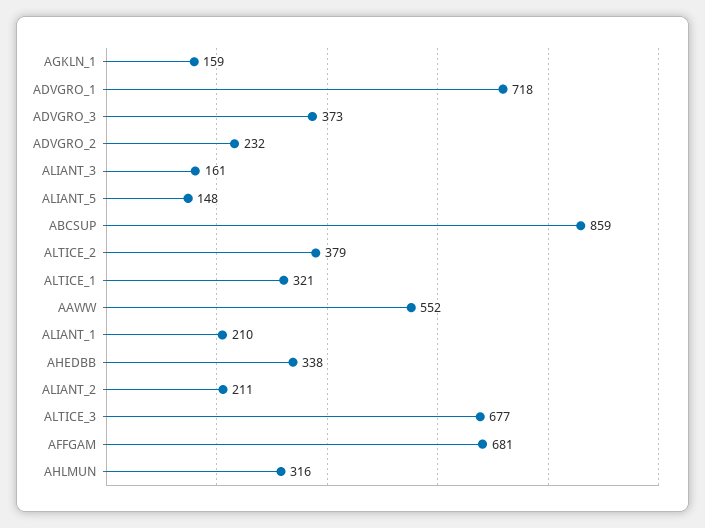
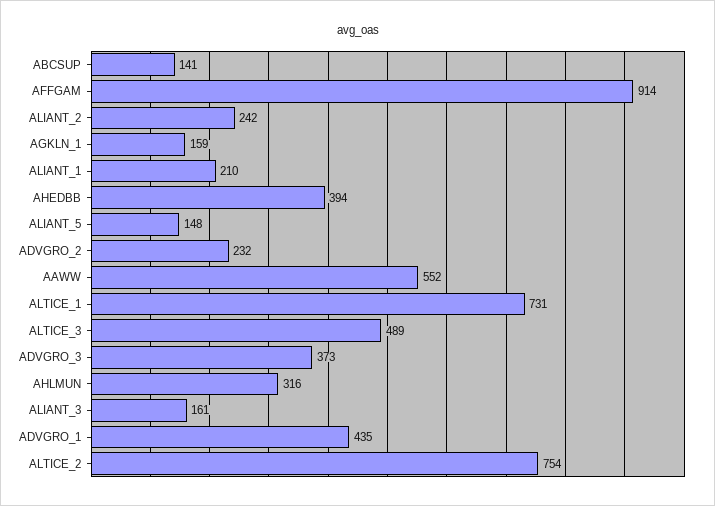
  {
    "AGKLN_1": 159,
-   "ADVGRO_1": 718,
+   "ADVGRO_1": 435,
    "ADVGRO_3": 373,
    "ADVGRO_2": 232,
    "ALIANT_3": 161,
    "ALIANT_5": 148,
-   "ABCSUP": 859,
+   "ABCSUP": 141,
-   "ALTICE_2": 379,
+   "ALTICE_2": 754,
-   "ALTICE_1": 321,
+   "ALTICE_1": 731,
    "AAWW": 552,
    "ALIANT_1": 210,
-   "AHEDBB": 338,
+   "AHEDBB": 394,
-   "ALIANT_2": 211,
+   "ALIANT_2": 242,
-   "ALTICE_3": 677,
+   "ALTICE_3": 489,
-   "AFFGAM": 681,
+   "AFFGAM": 914,
    "AHLMUN": 316
  }

